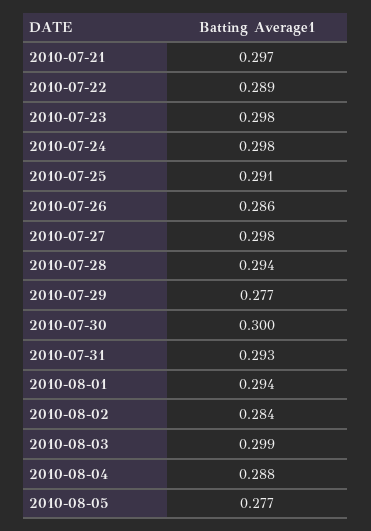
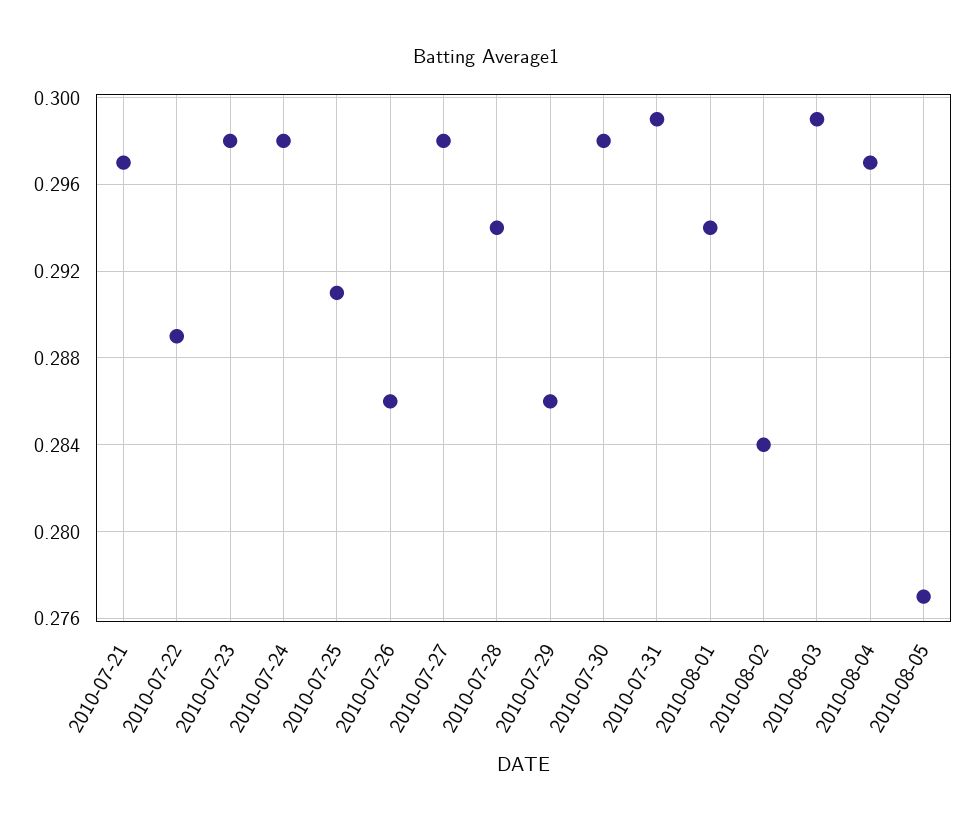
  {
    "2010-07-21": 0.297,
    "2010-07-22": 0.289,
    "2010-07-23": 0.298,
    "2010-07-24": 0.298,
    "2010-07-25": 0.291,
    "2010-07-26": 0.286,
    "2010-07-27": 0.298,
    "2010-07-28": 0.294,
-   "2010-07-29": 0.277,
+   "2010-07-29": 0.286,
-   "2010-07-30": 0.3,
+   "2010-07-30": 0.298,
-   "2010-07-31": 0.293,
+   "2010-07-31": 0.299,
    "2010-08-01": 0.294,
    "2010-08-02": 0.284,
    "2010-08-03": 0.299,
-   "2010-08-04": 0.288,
+   "2010-08-04": 0.297,
    "2010-08-05": 0.277
  }

